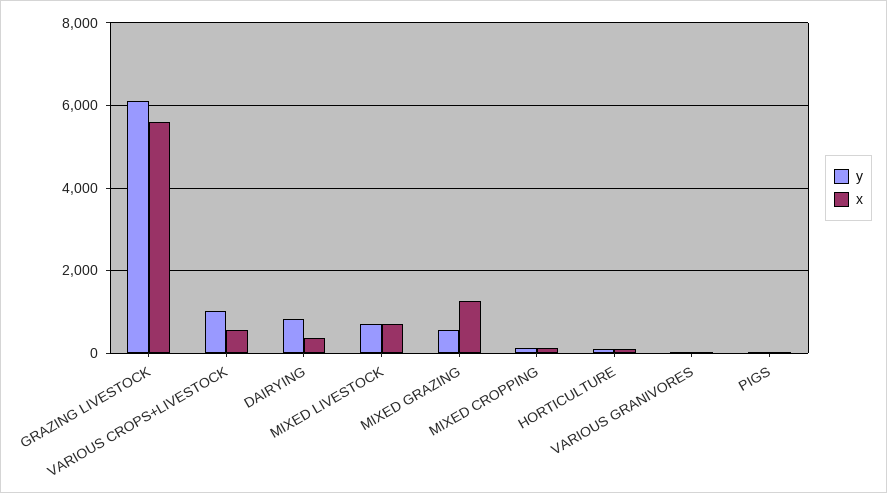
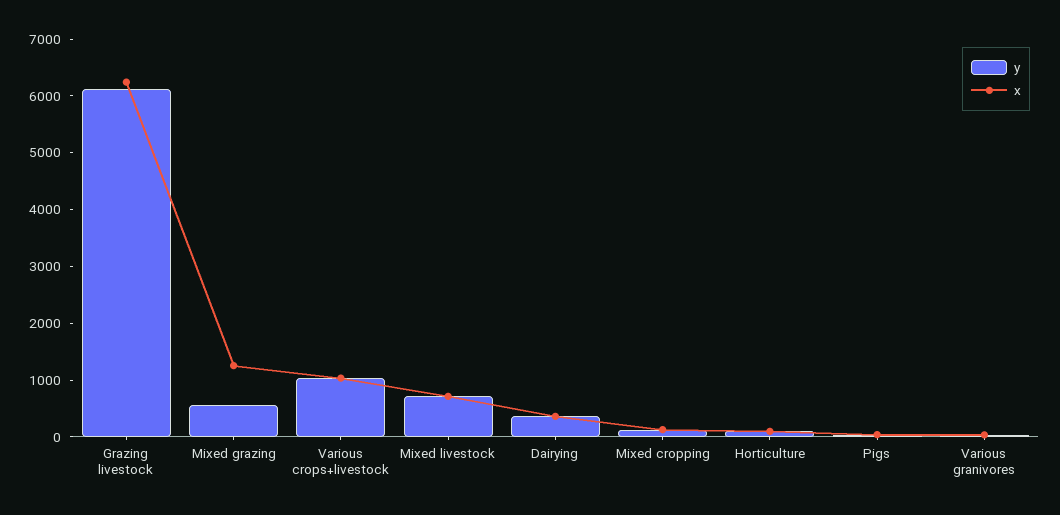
  {
    "y": {
      "GRAZING LIVESTOCK": 6200,
      "VARIOUS CROPS+LIVESTOCK": 1000,
-     "DAIRYING": 800,
+     "DAIRYING": 400,
      "MIXED LIVESTOCK": 800,
      "MIXED GRAZING": 600,
      "MIXED CROPPING": 200,
      "HORTICULTURE": 0,
      "VARIOUS GRANIVORES": 0,
      "PIGS": 0
    },
    "x": {
-     "GRAZING LIVESTOCK": 5600,
+     "GRAZING LIVESTOCK": 6200,
-     "VARIOUS CROPS+LIVESTOCK": 600,
+     "VARIOUS CROPS+LIVESTOCK": 1000,
      "DAIRYING": 400,
      "MIXED LIVESTOCK": 800,
      "MIXED GRAZING": 1200,
      "MIXED CROPPING": 200,
      "HORTICULTURE": 0,
      "VARIOUS GRANIVORES": 0,
      "PIGS": 0
    }
  }

